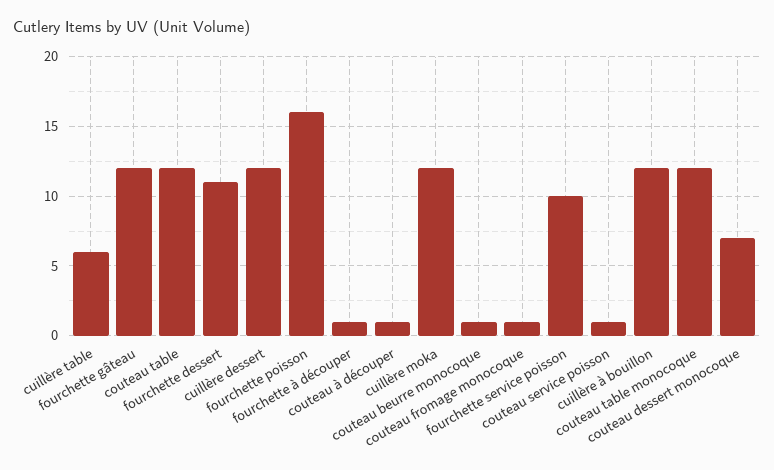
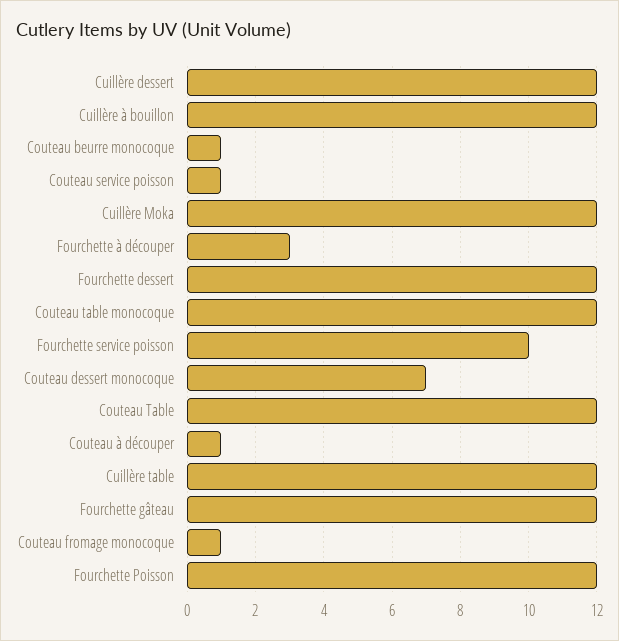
  {
-   "cuillère table": 6,
+   "cuillère table": 12,
    "fourchette gâteau": 12,
    "couteau table": 12,
-   "fourchette dessert": 11,
+   "fourchette dessert": 12,
    "cuillère dessert": 12,
-   "fourchette poisson": 16,
+   "fourchette poisson": 12,
-   "fourchette à découper": 1,
+   "fourchette à découper": 3,
    "couteau à découper": 1,
    "cuillère moka": 12,
    "couteau beurre monocoque": 1,
    "couteau fromage monocoque": 1,
    "fourchette service poisson": 10,
    "couteau service poisson": 1,
    "cuillère à bouillon": 12,
    "couteau table monocoque": 12,
    "couteau dessert monocoque": 7
  }

